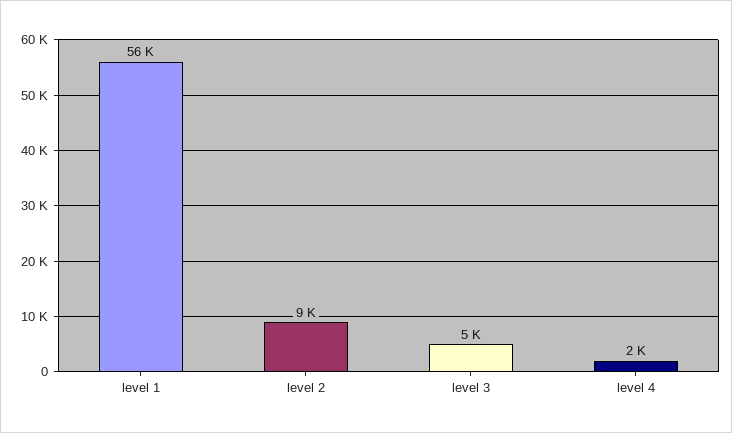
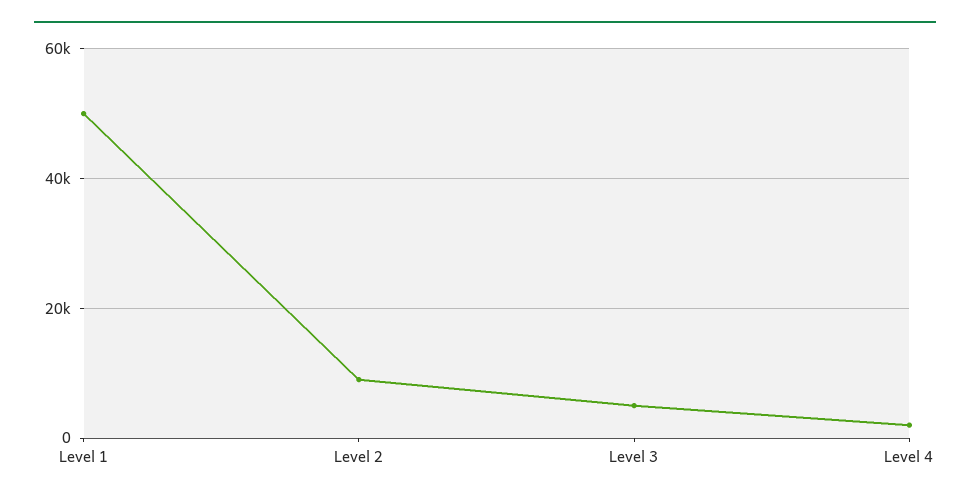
  {
-   "level 1": 56000,
+   "level 1": 50000,
    "level 2": 9000,
    "level 3": 5000,
    "level 4": 2000
  }

